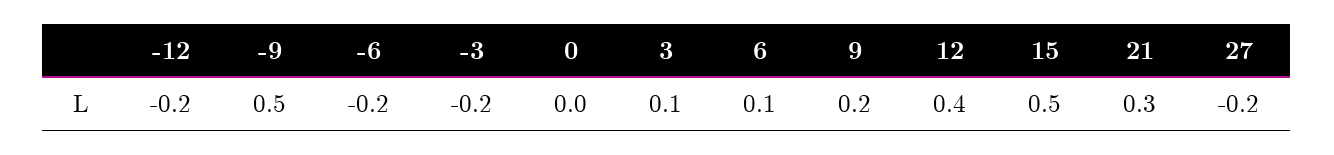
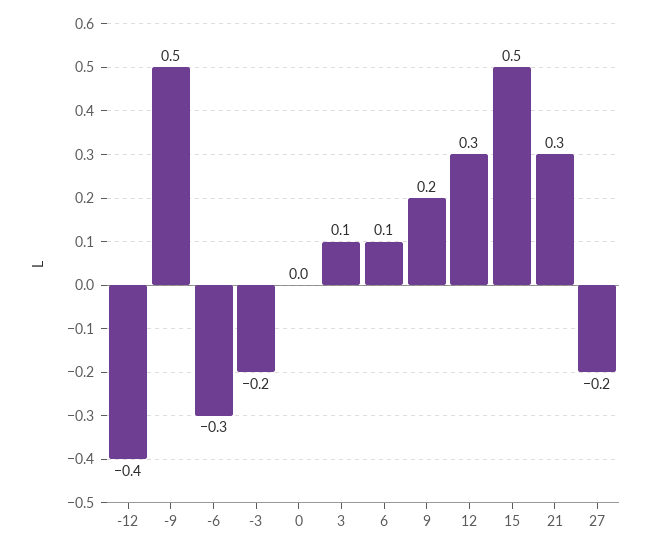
  {
-   "-12": -0.2,
+   "-12": -0.4,
    "-9": 0.5,
-   "-6": -0.2,
+   "-6": -0.3,
    "-3": -0.2,
    "0": 0,
    "3": 0.1,
    "6": 0.1,
    "9": 0.2,
-   "12": 0.4,
+   "12": 0.3,
    "15": 0.5,
    "21": 0.3,
    "27": -0.2
  }

